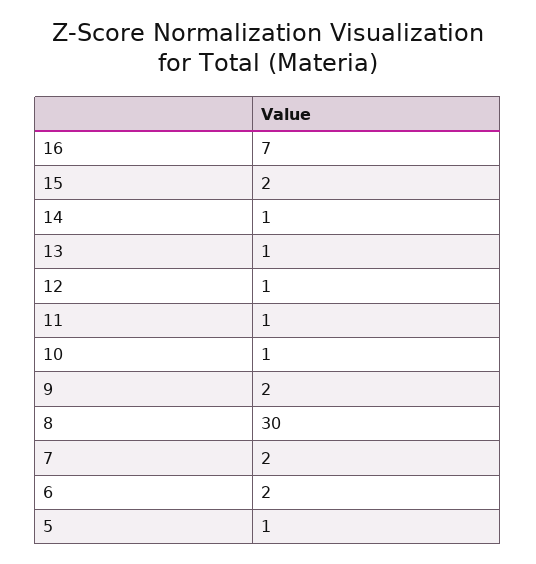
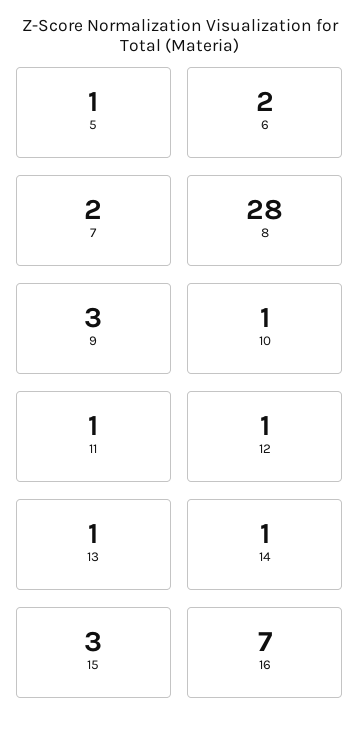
  {
    "16": 7,
-   "15": 2,
+   "15": 3,
    "14": 1,
    "13": 1,
    "12": 1,
    "11": 1,
    "10": 1,
-   "9": 2,
+   "9": 3,
-   "8": 30,
+   "8": 28,
    "7": 2,
    "6": 2,
    "5": 1
  }

